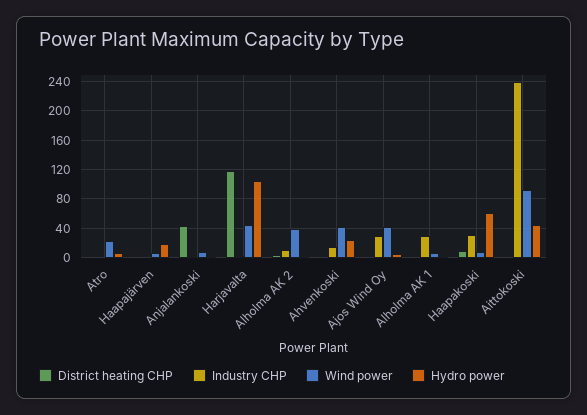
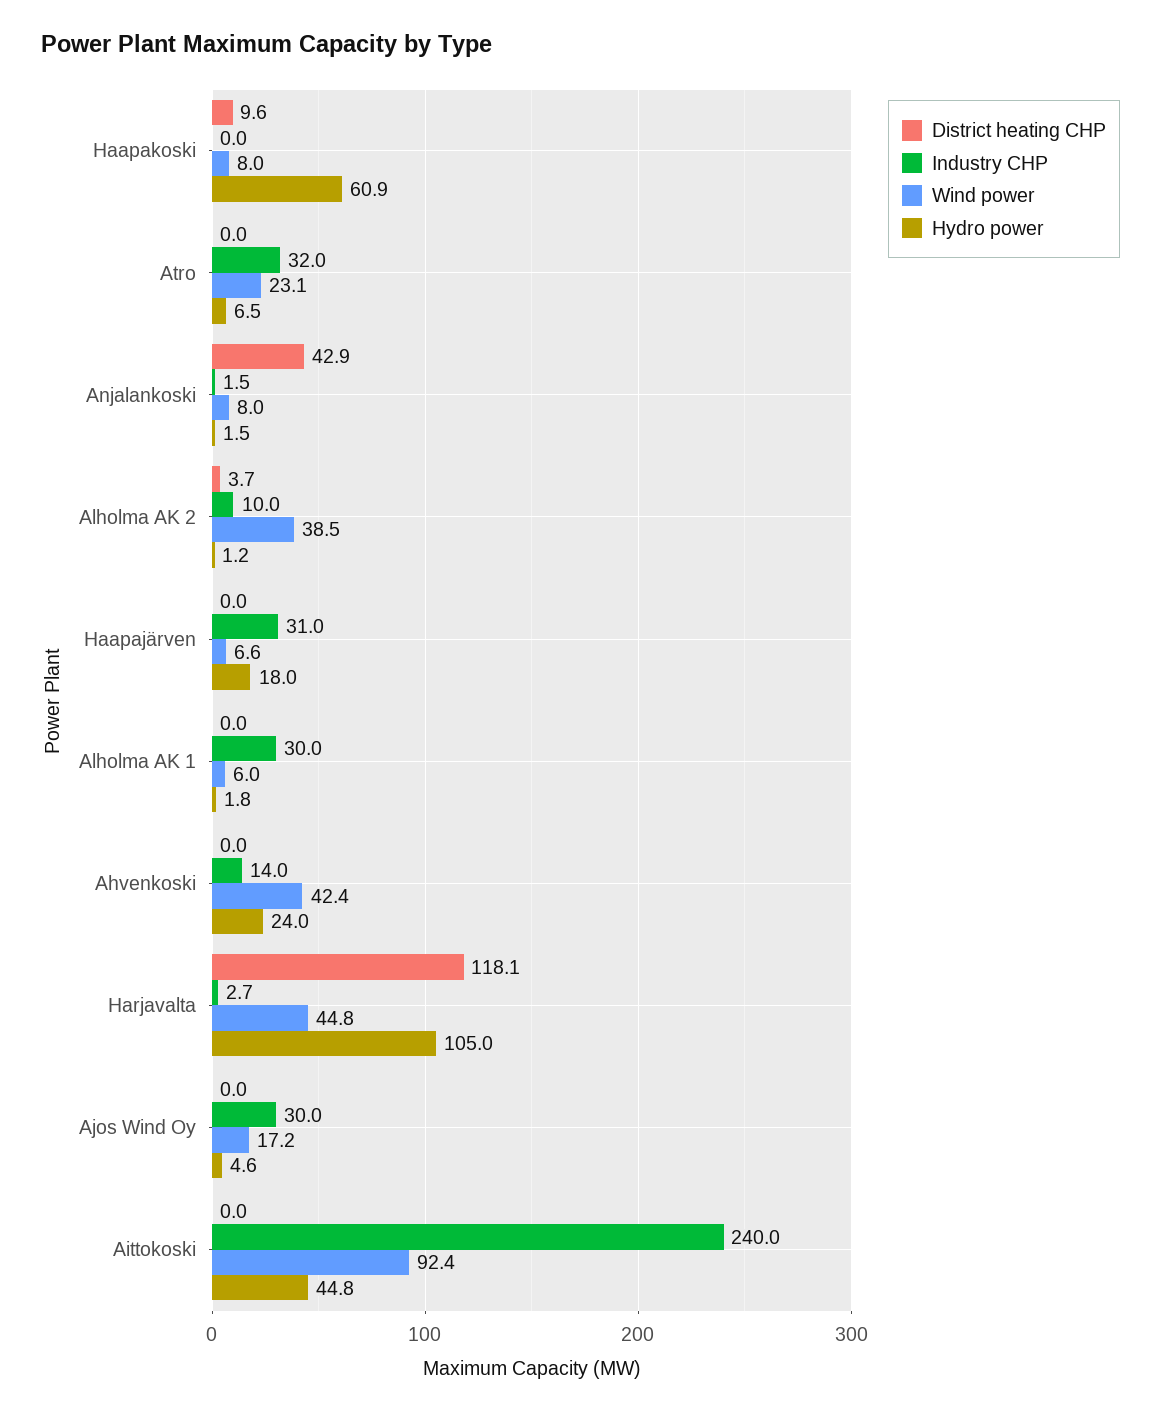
  {
    "District heating CHP": {
      "Atro": 0,
      "Haapajärven": 0,
      "Anjalankoski": 42.9,
      "Harjavalta": 118.1,
      "Alholma AK 2": 3.7,
      "Ahvenkoski": 0,
      "Ajos Wind Oy": 0,
      "Alholma AK 1": 0,
      "Haapakoski": 9.6,
      "Aittokoski": 0
    },
    "Industry CHP": {
-     "Atro": 0,
+     "Atro": 32,
-     "Haapajärven": 0,
+     "Haapajärven": 31,
      "Anjalankoski": 1.5,
      "Harjavalta": 2.7,
      "Alholma AK 2": 10,
      "Ahvenkoski": 14,
      "Ajos Wind Oy": 30,
      "Alholma AK 1": 30,
-     "Haapakoski": 30,
+     "Haapakoski": 0,
      "Aittokoski": 240
    },
    "Wind power": {
      "Atro": 23.1,
      "Haapajärven": 6.6,
      "Anjalankoski": 8,
      "Harjavalta": 44.8,
      "Alholma AK 2": 38.5,
      "Ahvenkoski": 42.4,
-     "Ajos Wind Oy": 40,
+     "Ajos Wind Oy": 17.2,
      "Alholma AK 1": 6,
      "Haapakoski": 8,
      "Aittokoski": 92.4
    },
    "Hydro power": {
      "Atro": 6.5,
      "Haapajärven": 18,
      "Anjalankoski": 1.5,
      "Harjavalta": 105,
      "Alholma AK 2": 1.2,
      "Ahvenkoski": 24,
      "Ajos Wind Oy": 4.6,
      "Alholma AK 1": 1.8,
      "Haapakoski": 60.9,
      "Aittokoski": 44.8
    }
  }

